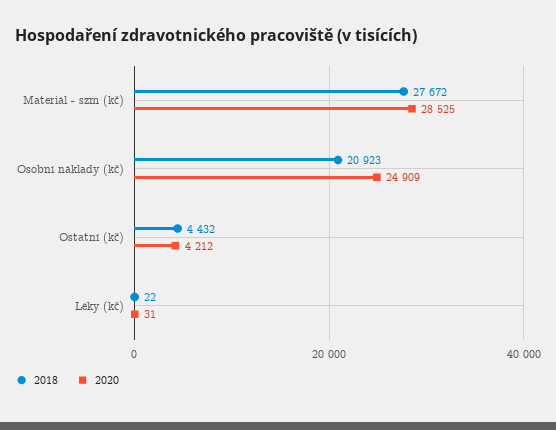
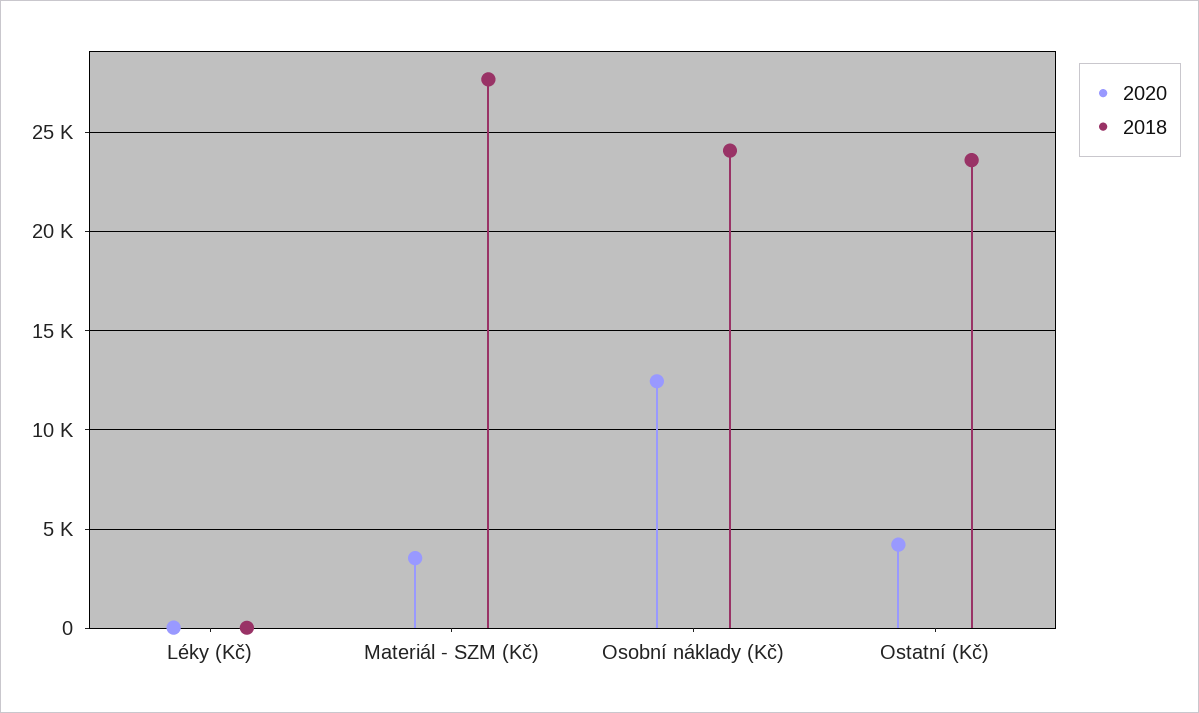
  {
    "2018": {
      "Materiál - szm (kč)": 27672,
-     "Osobní náklady (kč)": 20923,
+     "Osobní náklady (kč)": 24000,
-     "Ostatní (kč)": 4432,
+     "Ostatní (kč)": 23500,
      "Léky (kč)": 22
    },
    "2020": {
-     "Materiál - szm (kč)": 28525,
+     "Materiál - szm (kč)": 3500,
-     "Osobní náklady (kč)": 24909,
+     "Osobní náklady (kč)": 12500,
      "Ostatní (kč)": 4212,
      "Léky (kč)": 31
    }
  }

